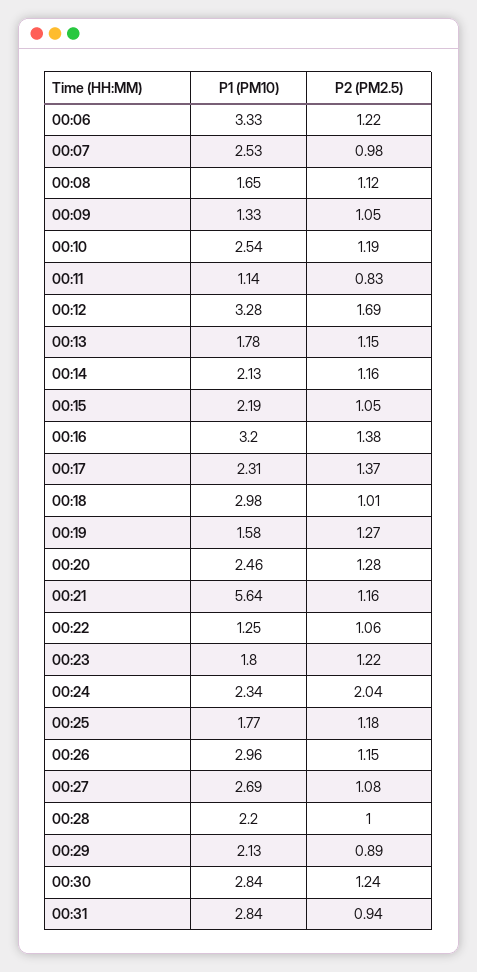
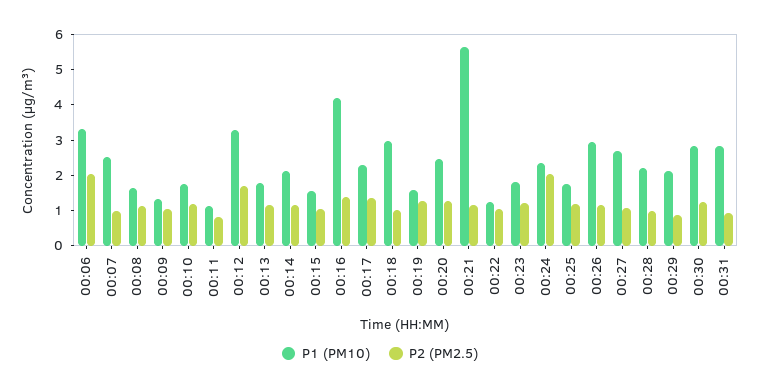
  {
    "P1 (PM10)": {
      "00:06": 3.33,
      "00:07": 2.53,
      "00:08": 1.65,
      "00:09": 1.33,
-     "00:10": 2.54,
+     "00:10": 1.75,
      "00:11": 1.14,
      "00:12": 3.28,
      "00:13": 1.78,
      "00:14": 2.13,
-     "00:15": 2.19,
+     "00:15": 1.5,
-     "00:16": 3.2,
+     "00:16": 4.25,
      "00:17": 2.31,
      "00:18": 2.98,
      "00:19": 1.58,
      "00:20": 2.46,
      "00:21": 5.64,
      "00:22": 1.25,
      "00:23": 1.8,
      "00:24": 2.34,
      "00:25": 1.77,
      "00:26": 2.96,
      "00:27": 2.69,
      "00:28": 2.2,
      "00:29": 2.13,
      "00:30": 2.84,
      "00:31": 2.84
    },
    "P2 (PM2.5)": {
-     "00:06": 1.22,
+     "00:06": 2,
      "00:07": 0.98,
      "00:08": 1.12,
      "00:09": 1.05,
      "00:10": 1.19,
      "00:11": 0.83,
      "00:12": 1.69,
      "00:13": 1.15,
      "00:14": 1.16,
      "00:15": 1.05,
      "00:16": 1.38,
      "00:17": 1.37,
      "00:18": 1.01,
      "00:19": 1.27,
      "00:20": 1.28,
      "00:21": 1.16,
      "00:22": 1.06,
      "00:23": 1.22,
      "00:24": 2.04,
      "00:25": 1.18,
      "00:26": 1.15,
      "00:27": 1.08,
      "00:28": 1,
      "00:29": 0.89,
      "00:30": 1.24,
      "00:31": 0.94
    }
  }

